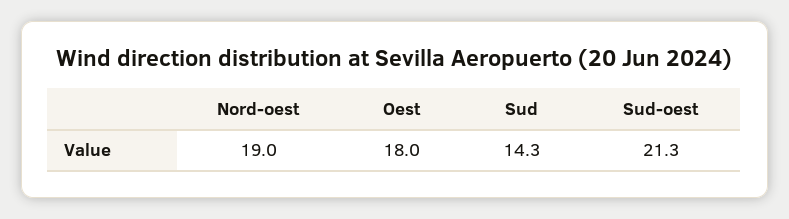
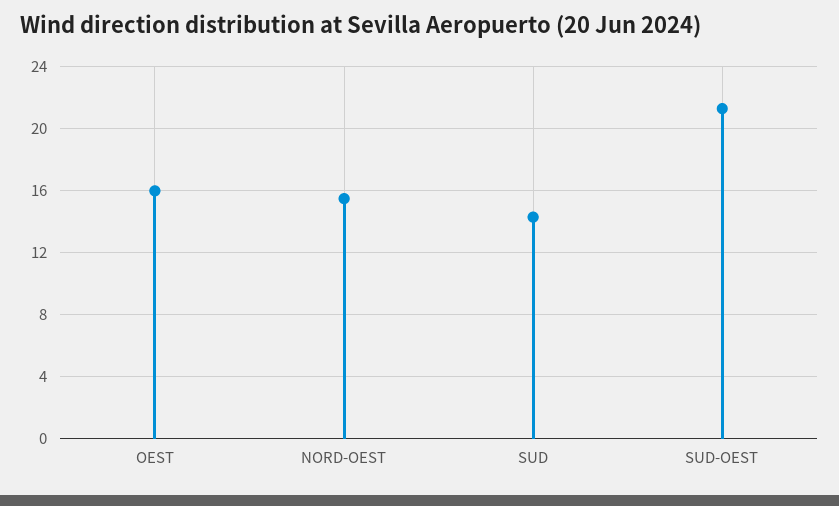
  {
-   "Nord-oest": 19,
+   "Nord-oest": 15.5,
-   "Oest": 18,
+   "Oest": 16,
    "Sud": 14.3,
    "Sud-oest": 21.3
  }

